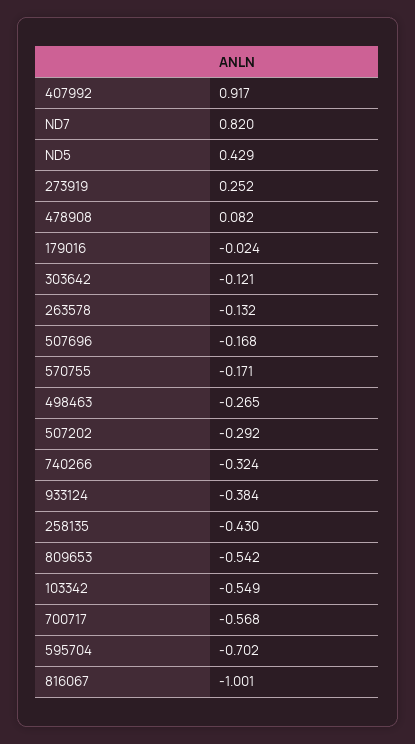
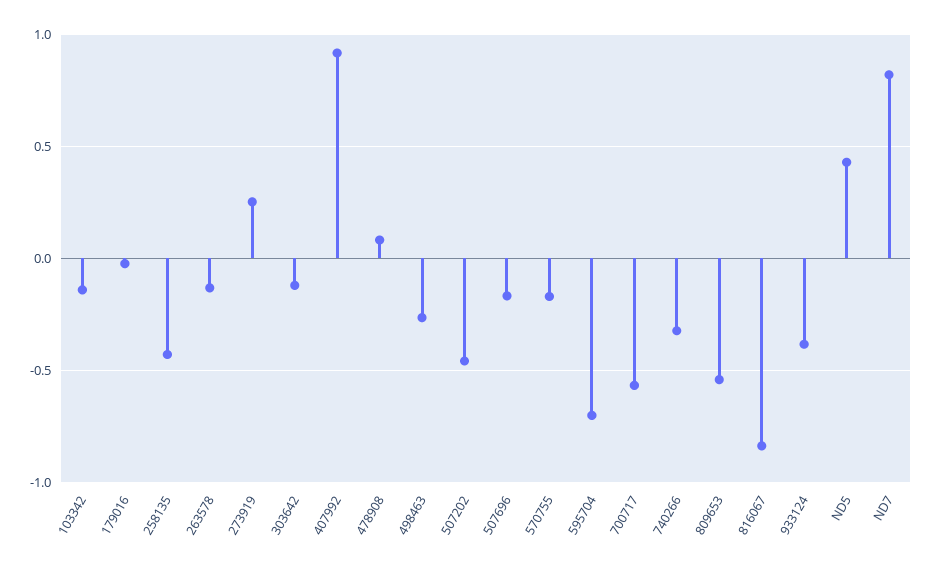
  {
    "407992": 0.917,
    "ND7": 0.82,
    "ND5": 0.429,
    "273919": 0.252,
    "478908": 0.082,
    "179016": -0.024,
    "303642": -0.121,
    "263578": -0.132,
    "507696": -0.168,
    "570755": -0.171,
    "498463": -0.265,
-   "507202": -0.292,
+   "507202": -0.45,
    "740266": -0.324,
    "933124": -0.384,
    "258135": -0.43,
    "809653": -0.542,
-   "103342": -0.549,
+   "103342": -0.15,
    "700717": -0.568,
    "595704": -0.702,
-   "816067": -1.001
+   "816067": -0.85
  }

